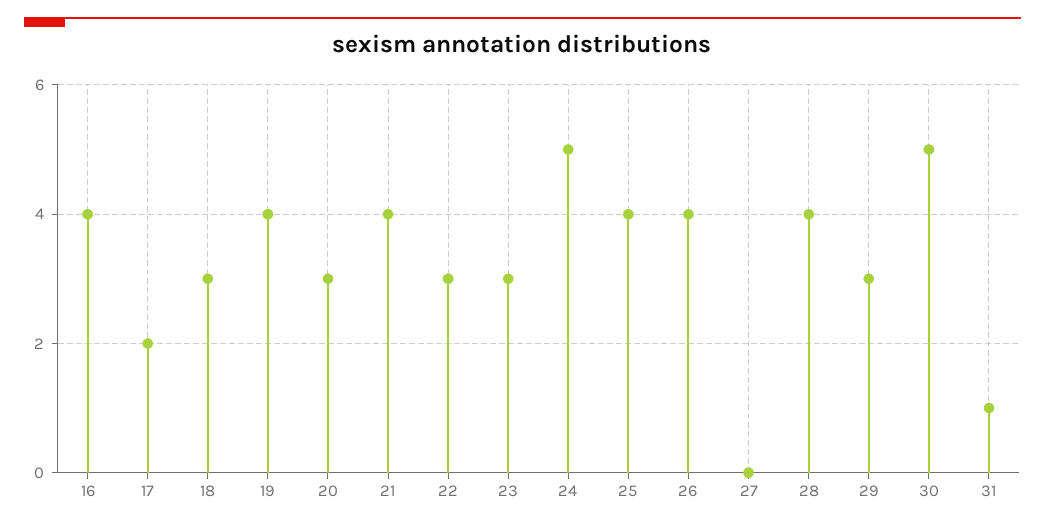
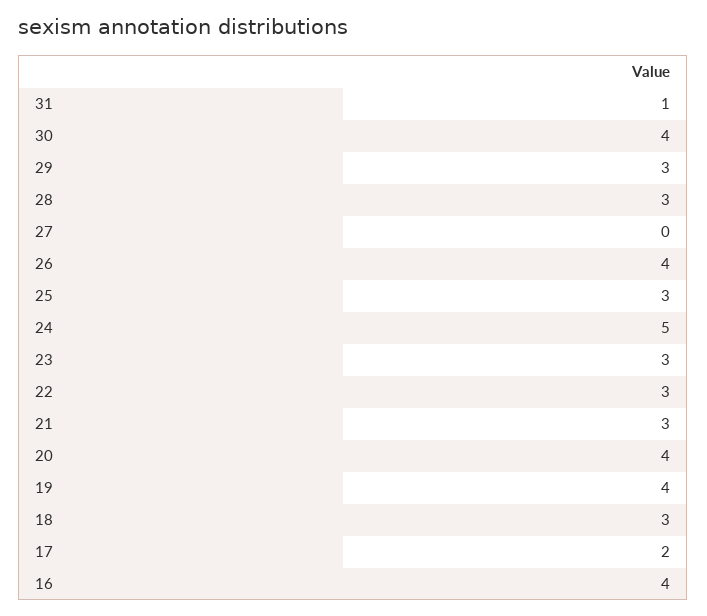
  {
    "16": 4,
    "17": 2,
    "18": 3,
    "19": 4,
-   "20": 3,
+   "20": 4,
-   "21": 4,
+   "21": 3,
    "22": 3,
    "23": 3,
    "24": 5,
-   "25": 4,
+   "25": 3,
    "26": 4,
    "27": 0,
-   "28": 4,
+   "28": 3,
    "29": 3,
-   "30": 5,
+   "30": 4,
    "31": 1
  }

